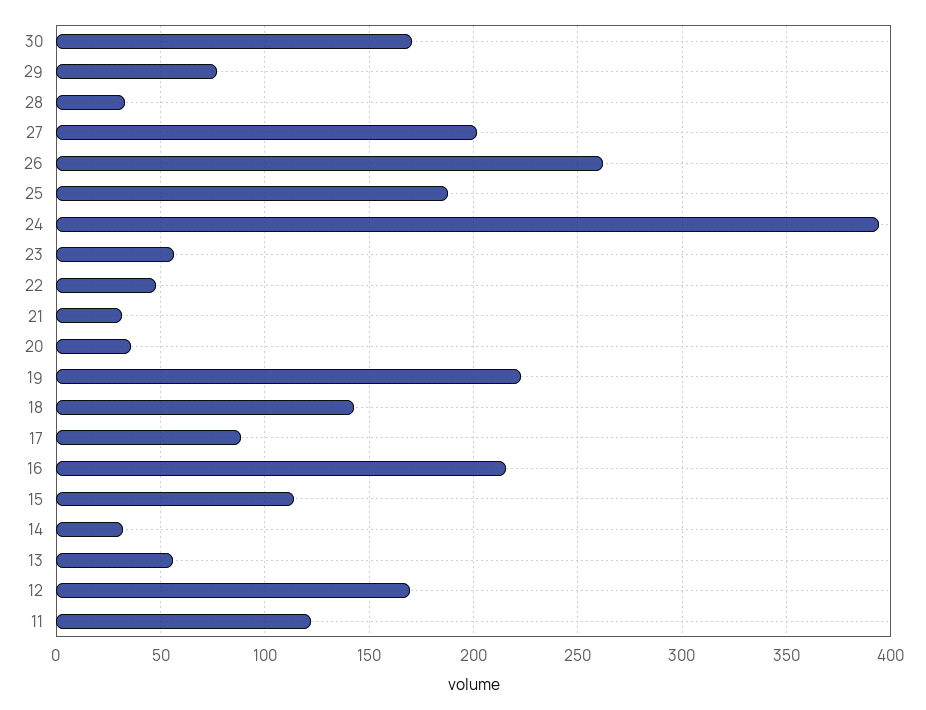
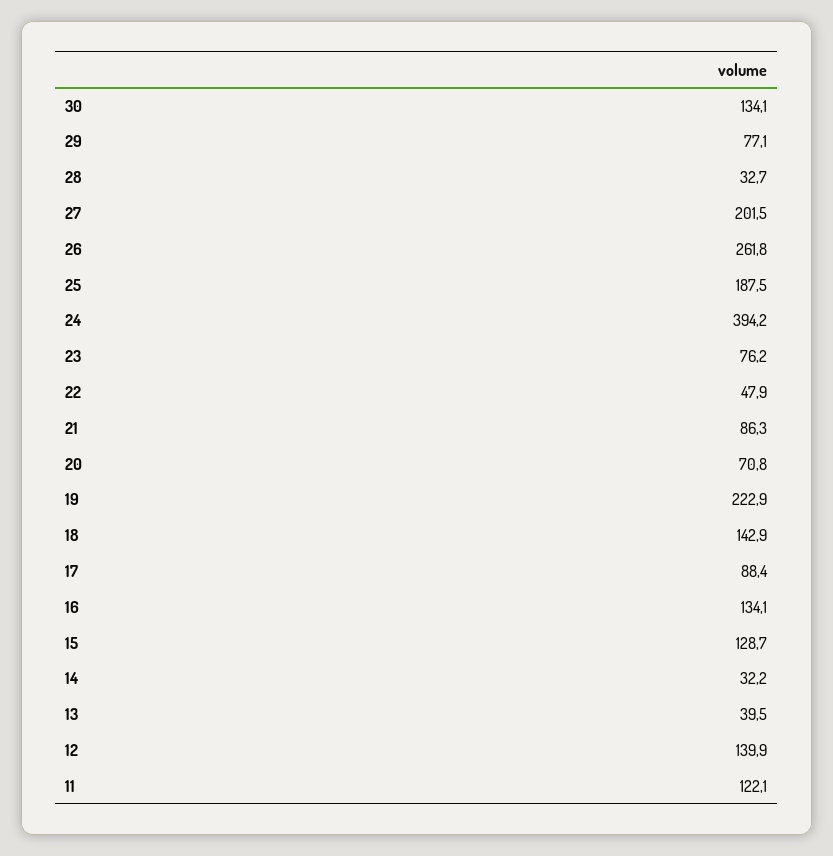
  {
-   "30": 170,
+   "30": 134.1,
    "29": 77.1,
    "28": 32.7,
    "27": 201.5,
    "26": 261.8,
    "25": 187.5,
    "24": 394.2,
-   "23": 55,
+   "23": 76.2,
    "22": 47.9,
-   "21": 30,
+   "21": 86.3,
-   "20": 35,
+   "20": 70.8,
    "19": 222.9,
    "18": 142.9,
    "17": 88.4,
-   "16": 215,
+   "16": 134.1,
-   "15": 115,
+   "15": 128.7,
    "14": 32.2,
-   "13": 55,
+   "13": 39.5,
-   "12": 170,
+   "12": 139.9,
    "11": 122.1
  }

